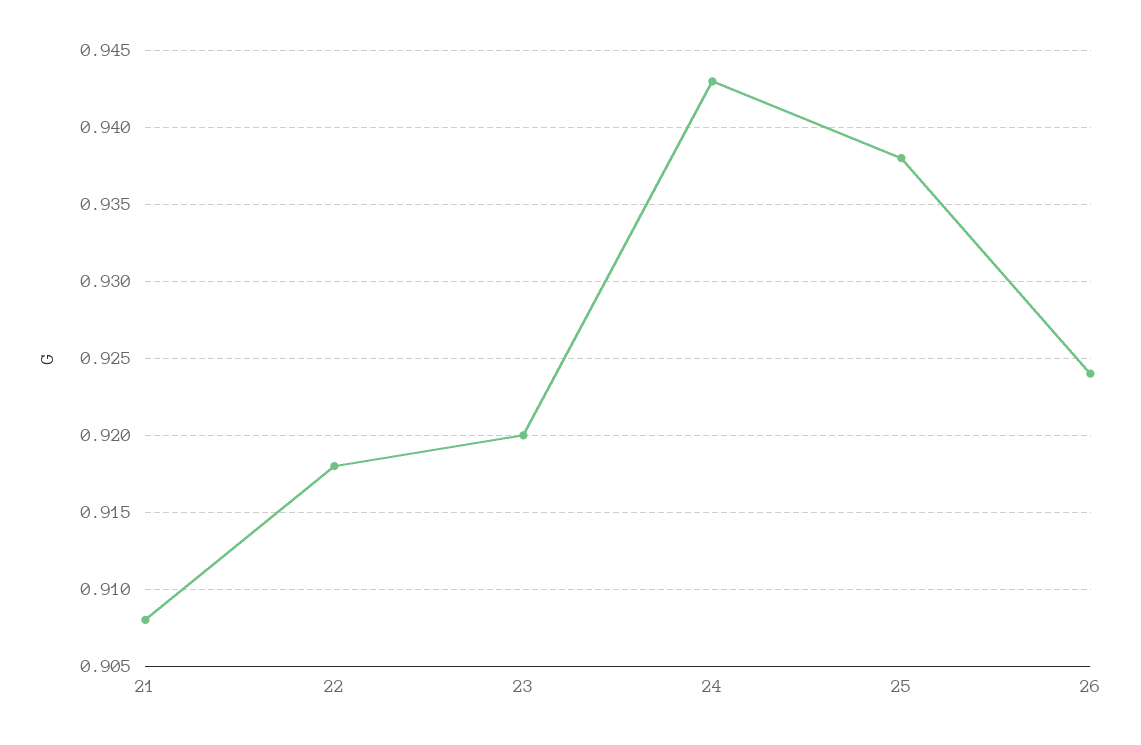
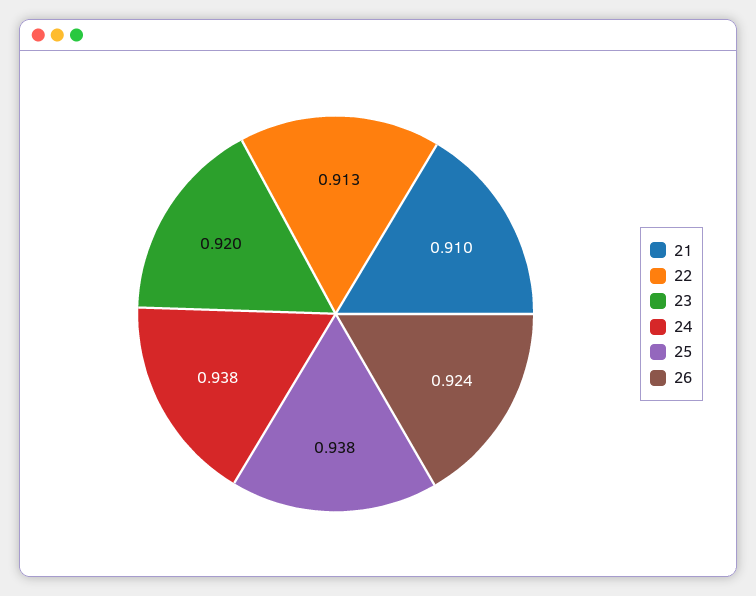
  {
-   "21": 0.908,
+   "21": 0.91,
-   "22": 0.918,
+   "22": 0.913,
    "23": 0.92,
-   "24": 0.943,
+   "24": 0.938,
    "25": 0.938,
    "26": 0.924
  }

